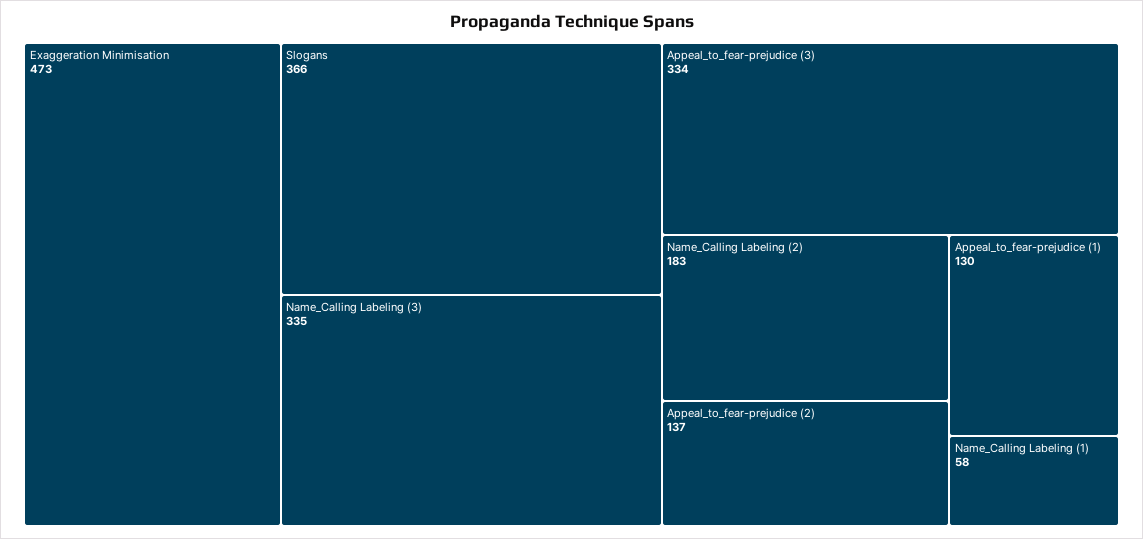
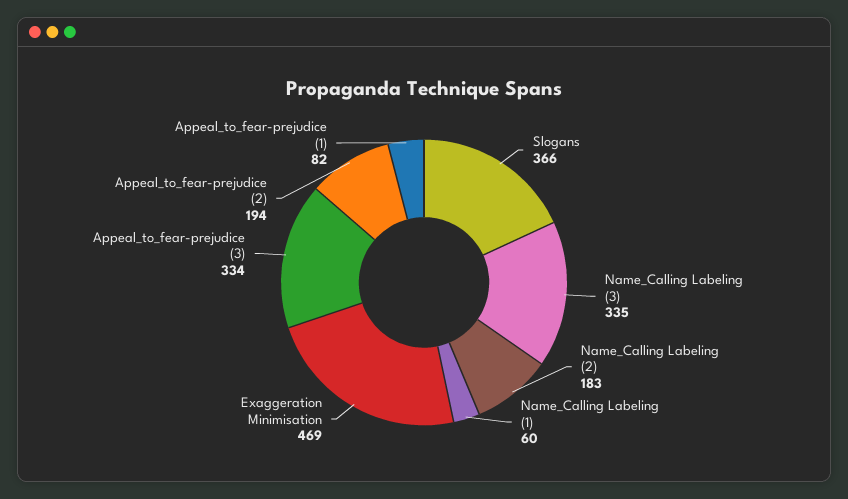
  {
-   "Exaggeration Minimisation": 473,
+   "Exaggeration Minimisation": 469,
    "Slogans": 366,
    "Name_Calling Labeling (3)": 335,
    "Appeal_to_fear-prejudice (3)": 334,
    "Name_Calling Labeling (2)": 183,
-   "Appeal_to_fear-prejudice (2)": 137,
+   "Appeal_to_fear-prejudice (2)": 194,
-   "Appeal_to_fear-prejudice (1)": 130,
+   "Appeal_to_fear-prejudice (1)": 82,
-   "Name_Calling Labeling (1)": 58
+   "Name_Calling Labeling (1)": 60
  }

